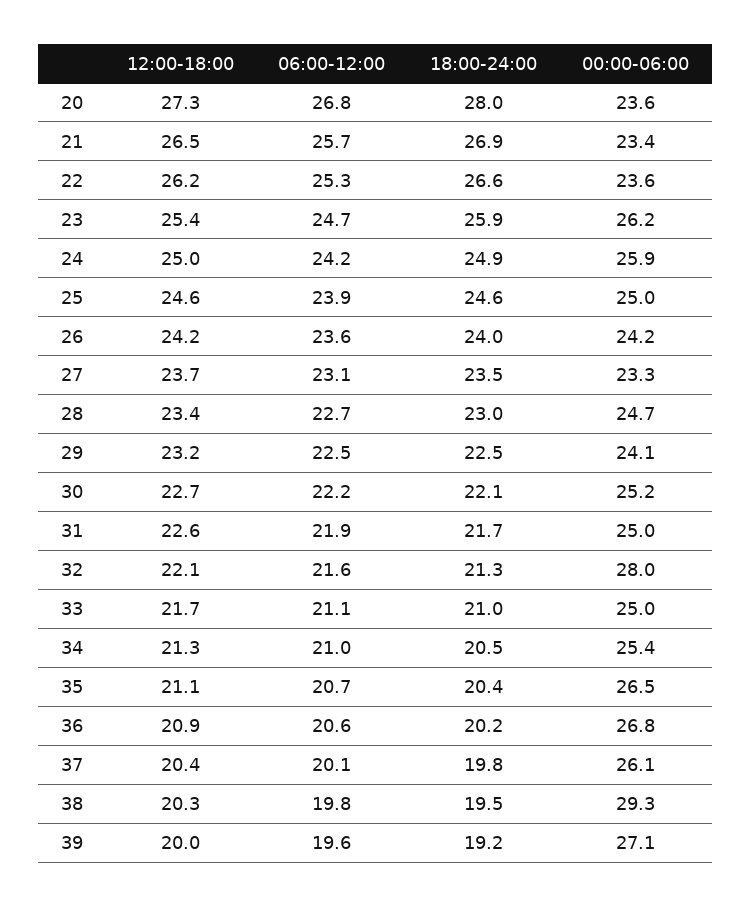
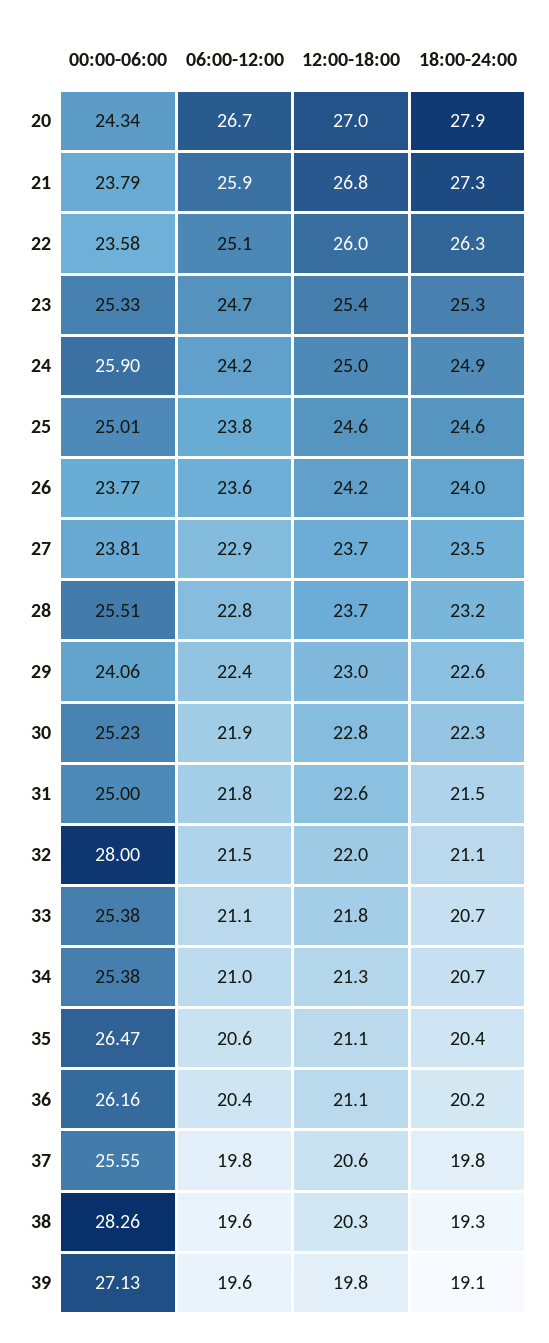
  {
    "12:00-18:00": {
-     "20": 27.3,
+     "20": 27,
-     "21": 26.5,
+     "21": 26.8,
-     "22": 26.2,
+     "22": 26,
      "23": 25.4,
      "24": 25,
      "25": 24.6,
      "26": 24.2,
      "27": 23.7,
-     "28": 23.4,
+     "28": 23.7,
-     "29": 23.2,
+     "29": 23,
-     "30": 22.7,
+     "30": 22.8,
      "31": 22.6,
-     "32": 22.1,
+     "32": 22,
-     "33": 21.7,
+     "33": 21.8,
      "34": 21.3,
      "35": 21.1,
-     "36": 20.9,
+     "36": 21.1,
-     "37": 20.4,
+     "37": 20.6,
      "38": 20.3,
-     "39": 20
+     "39": 19.8
    },
    "06:00-12:00": {
-     "20": 26.8,
+     "20": 26.7,
-     "21": 25.7,
+     "21": 25.9,
-     "22": 25.3,
+     "22": 25.1,
      "23": 24.7,
      "24": 24.2,
-     "25": 23.9,
+     "25": 23.8,
      "26": 23.6,
-     "27": 23.1,
+     "27": 22.9,
-     "28": 22.7,
+     "28": 22.8,
-     "29": 22.5,
+     "29": 22.4,
-     "30": 22.2,
+     "30": 21.9,
-     "31": 21.9,
+     "31": 21.8,
-     "32": 21.6,
+     "32": 21.5,
      "33": 21.1,
      "34": 21,
-     "35": 20.7,
+     "35": 20.6,
-     "36": 20.6,
+     "36": 20.4,
-     "37": 20.1,
+     "37": 19.8,
-     "38": 19.8,
+     "38": 19.6,
      "39": 19.6
    },
    "18:00-24:00": {
-     "20": 28,
+     "20": 27.9,
-     "21": 26.9,
+     "21": 27.3,
-     "22": 26.6,
+     "22": 26.3,
-     "23": 25.9,
+     "23": 25.3,
      "24": 24.9,
      "25": 24.6,
      "26": 24,
      "27": 23.5,
-     "28": 23,
+     "28": 23.2,
-     "29": 22.5,
+     "29": 22.6,
-     "30": 22.1,
+     "30": 22.3,
-     "31": 21.7,
+     "31": 21.5,
-     "32": 21.3,
+     "32": 21.1,
-     "33": 21,
+     "33": 20.7,
-     "34": 20.5,
+     "34": 20.7,
      "35": 20.4,
      "36": 20.2,
      "37": 19.8,
-     "38": 19.5,
+     "38": 19.3,
-     "39": 19.2
+     "39": 19.1
    },
    "00:00-06:00": {
-     "20": 23.6,
+     "20": 24.34,
-     "21": 23.4,
+     "21": 23.79,
      "22": 23.58,
-     "23": 26.2,
+     "23": 25.33,
      "24": 25.9,
      "25": 25.01,
-     "26": 24.2,
+     "26": 23.77,
-     "27": 23.3,
+     "27": 23.81,
-     "28": 24.7,
+     "28": 25.51,
      "29": 24.06,
      "30": 25.23,
      "31": 25,
      "32": 28,
-     "33": 25,
+     "33": 25.38,
      "34": 25.38,
      "35": 26.47,
-     "36": 26.8,
+     "36": 26.16,
-     "37": 26.1,
+     "37": 25.55,
-     "38": 29.3,
+     "38": 28.26,
      "39": 27.13
    }
  }

